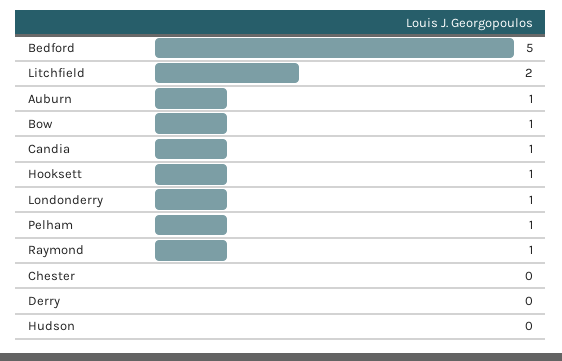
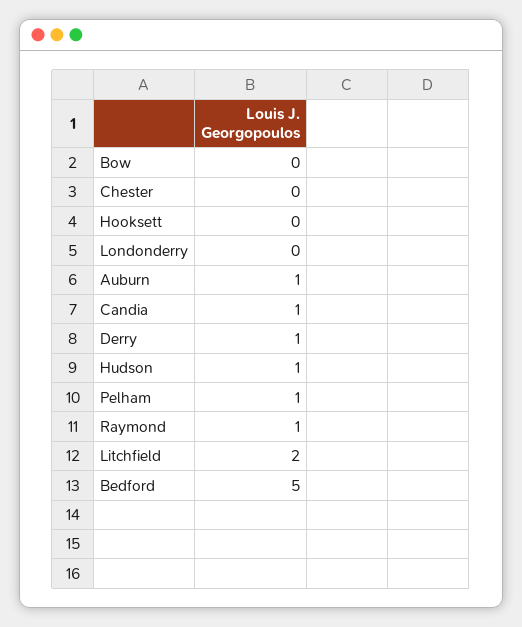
  {
    "Bedford": 5,
    "Litchfield": 2,
    "Auburn": 1,
-   "Bow": 1,
+   "Bow": 0,
    "Candia": 1,
-   "Hooksett": 1,
+   "Hooksett": 0,
-   "Londonderry": 1,
+   "Londonderry": 0,
    "Pelham": 1,
    "Raymond": 1,
    "Chester": 0,
-   "Derry": 0,
+   "Derry": 1,
-   "Hudson": 0
+   "Hudson": 1
  }

